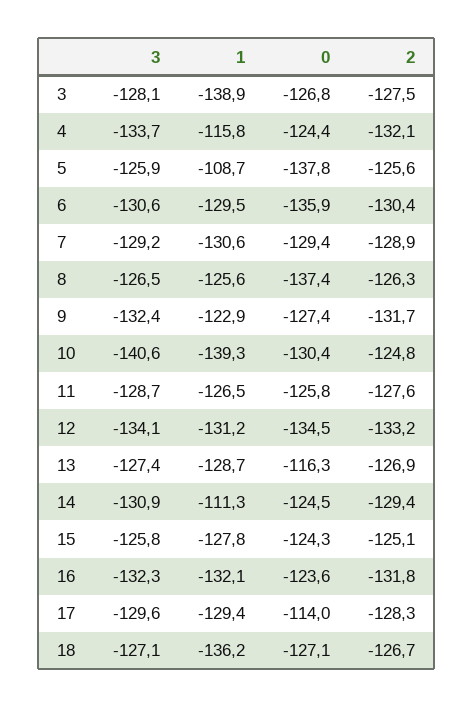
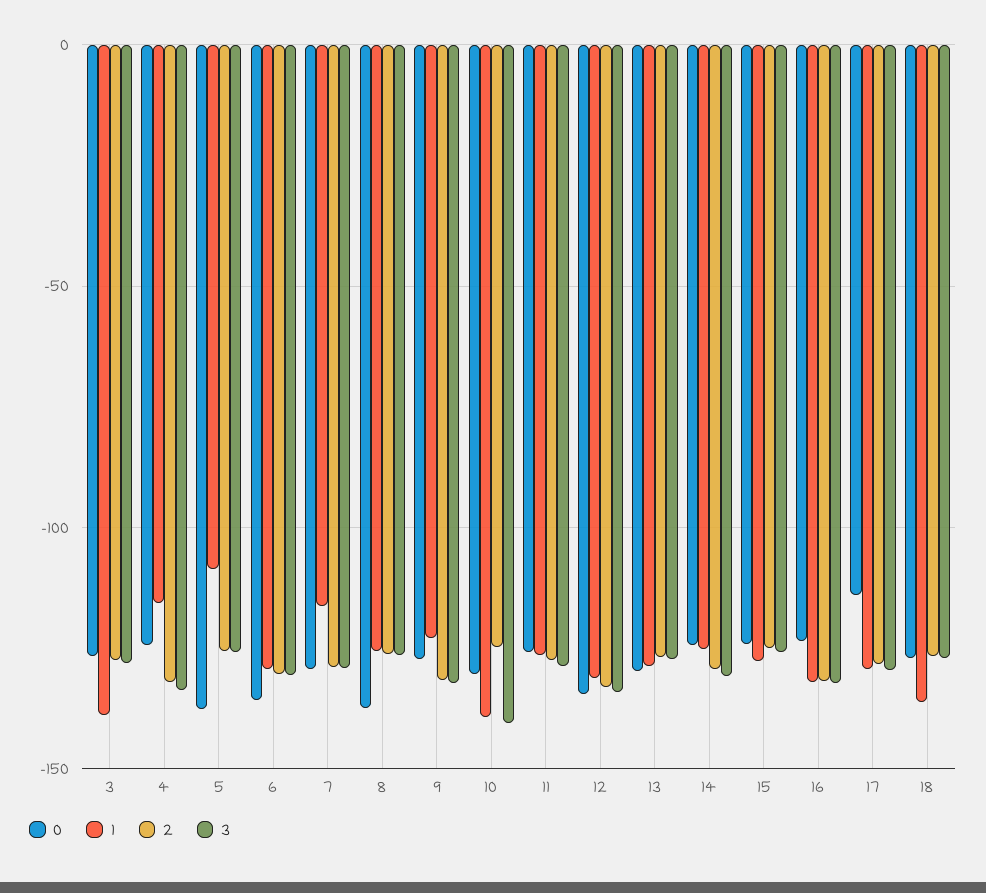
  {
    "3": {
      "3": -128.1,
      "4": -133.7,
      "5": -125.9,
      "6": -130.6,
      "7": -129.2,
      "8": -126.5,
      "9": -132.4,
      "10": -140.6,
      "11": -128.7,
      "12": -134.1,
      "13": -127.4,
      "14": -130.9,
      "15": -125.8,
      "16": -132.3,
      "17": -129.6,
      "18": -127.1
    },
    "1": {
      "3": -138.9,
      "4": -115.8,
      "5": -108.7,
      "6": -129.5,
-     "7": -130.6,
+     "7": -115,
      "8": -125.6,
      "9": -122.9,
      "10": -139.3,
      "11": -126.5,
      "12": -131.2,
      "13": -128.7,
-     "14": -111.3,
+     "14": -125,
      "15": -127.8,
      "16": -132.1,
      "17": -129.4,
      "18": -136.2
    },
    "0": {
      "3": -126.8,
      "4": -124.4,
      "5": -137.8,
      "6": -135.9,
      "7": -129.4,
      "8": -137.4,
      "9": -127.4,
      "10": -130.4,
      "11": -125.8,
      "12": -134.5,
-     "13": -116.3,
+     "13": -130,
      "14": -124.5,
      "15": -124.3,
      "16": -123.6,
      "17": -114,
      "18": -127.1
    },
    "2": {
      "3": -127.5,
      "4": -132.1,
      "5": -125.6,
      "6": -130.4,
      "7": -128.9,
      "8": -126.3,
      "9": -131.7,
      "10": -124.8,
      "11": -127.6,
      "12": -133.2,
      "13": -126.9,
      "14": -129.4,
      "15": -125.1,
      "16": -131.8,
      "17": -128.3,
      "18": -126.7
    }
  }

